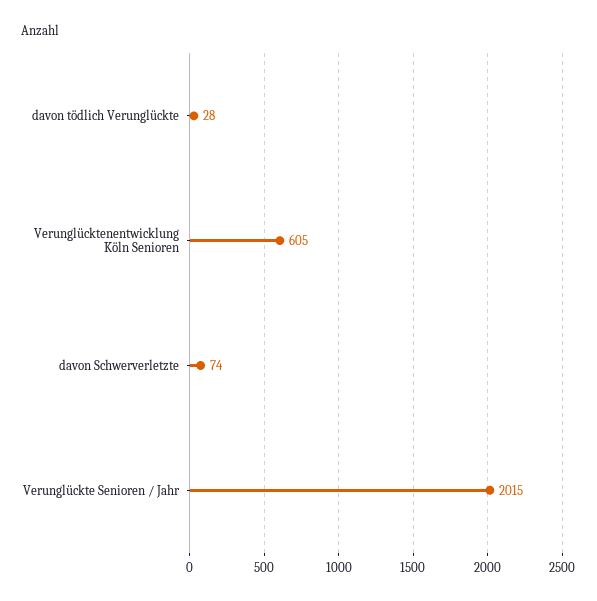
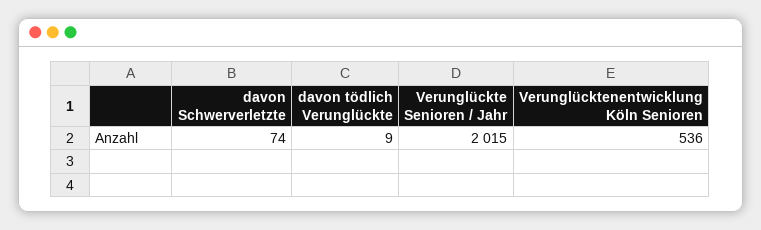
  {
-   "davon tödlich Verunglückte": 28,
+   "davon tödlich Verunglückte": 9,
-   "Verunglücktenentwicklung Köln Senioren": 605,
+   "Verunglücktenentwicklung Köln Senioren": 536,
    "davon Schwerverletzte": 74,
    "Verunglückte Senioren / Jahr": 2015
  }

